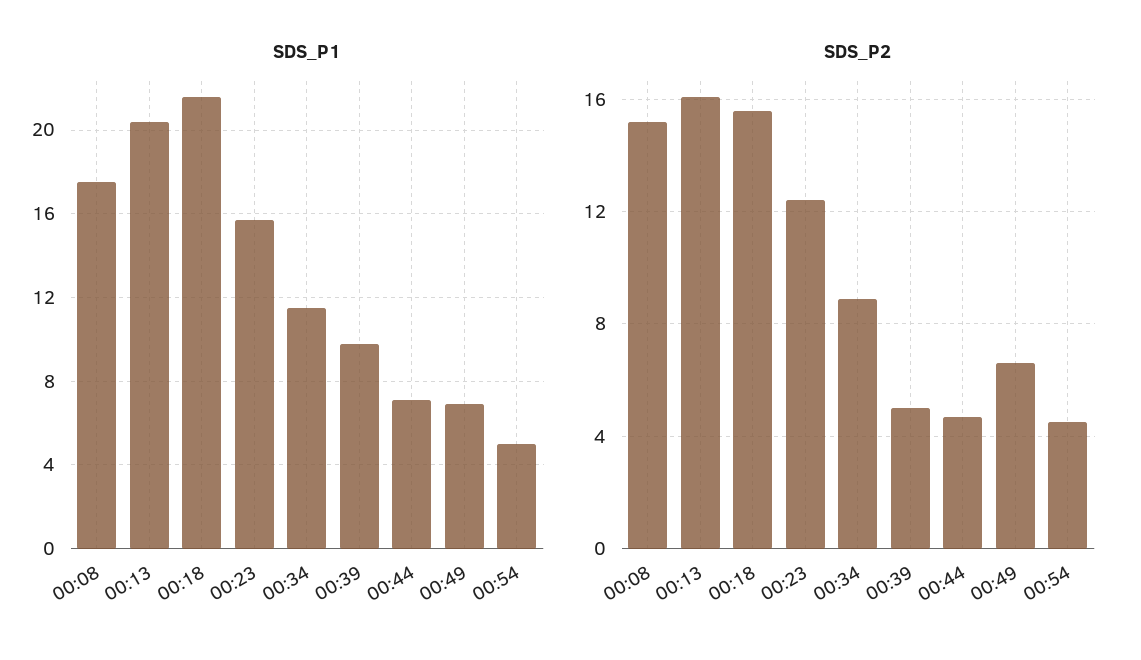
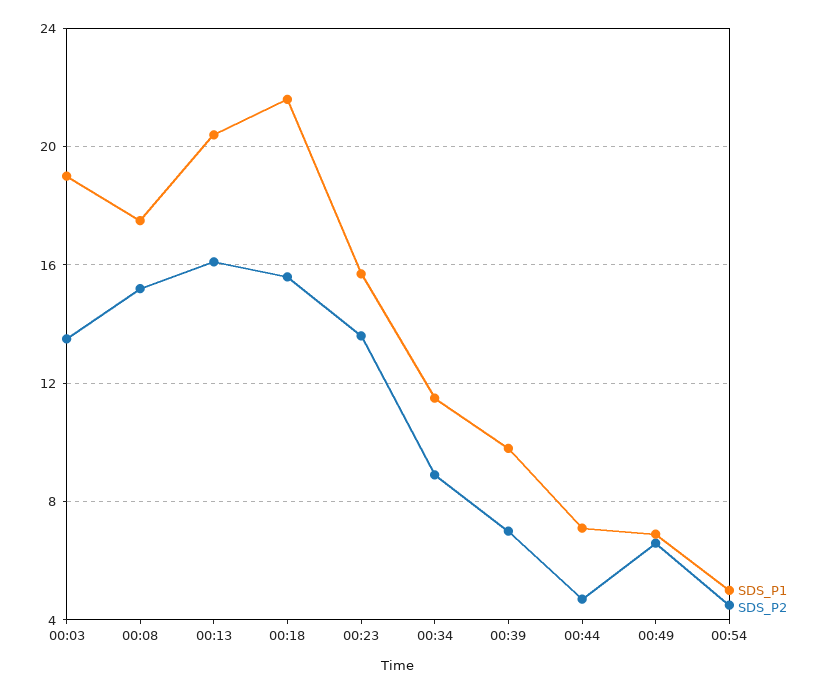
  {
    "SDS_P1": {
      "00:08": 17.5,
      "00:13": 20.5,
      "00:18": 21.5,
      "00:23": 15.5,
      "00:34": 11.5,
      "00:39": 10,
      "00:44": 7,
      "00:49": 7,
-     "00:54": 5
+     "00:54": 5,
+     "00:03": 19
    },
    "SDS_P2": {
      "00:08": 15,
      "00:13": 16,
      "00:18": 15.5,
-     "00:23": 12.5,
+     "00:23": 13.5,
      "00:34": 9,
-     "00:39": 5,
+     "00:39": 7,
      "00:44": 4.5,
      "00:49": 6.5,
-     "00:54": 4.5
+     "00:54": 4.5,
+     "00:03": 13.5
    }
  }

